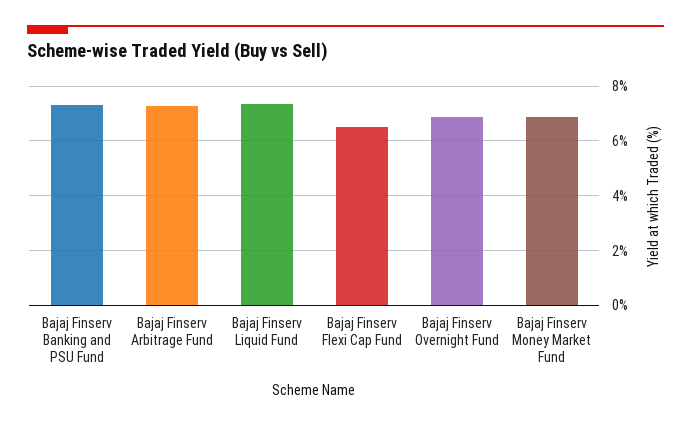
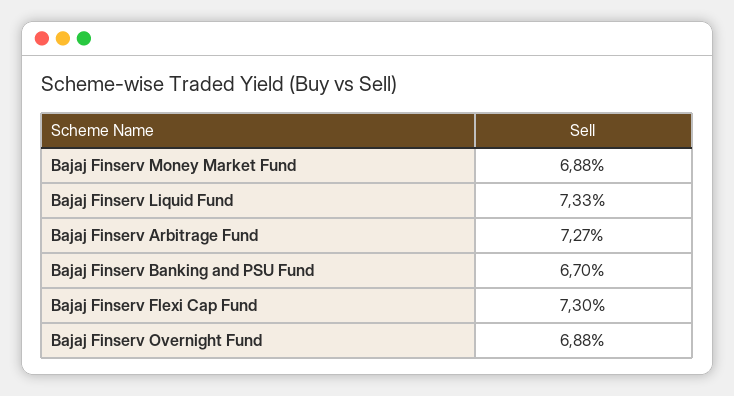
  {
-   "Bajaj Finserv Banking and PSU Fund": 7.25,
+   "Bajaj Finserv Banking and PSU Fund": 6.7,
    "Bajaj Finserv Arbitrage Fund": 7.27,
    "Bajaj Finserv Liquid Fund": 7.33,
-   "Bajaj Finserv Flexi Cap Fund": 6.5,
+   "Bajaj Finserv Flexi Cap Fund": 7.3,
    "Bajaj Finserv Overnight Fund": 6.88,
    "Bajaj Finserv Money Market Fund": 6.88
  }

